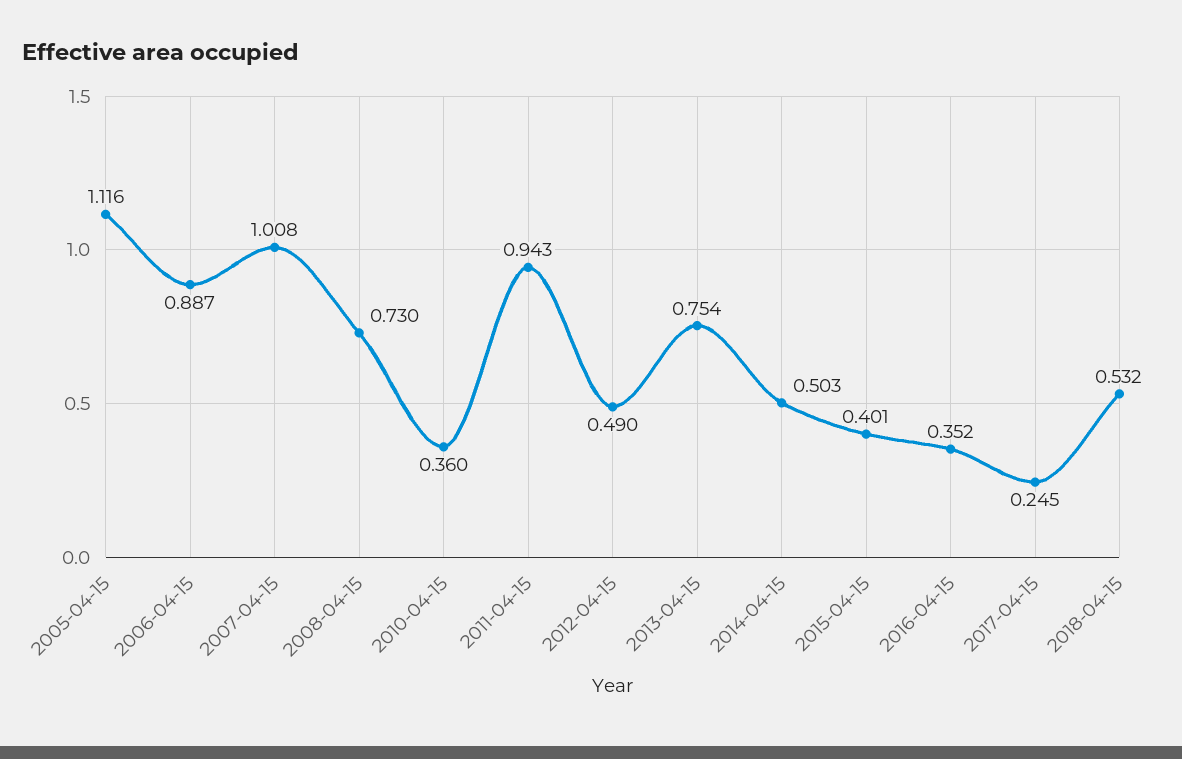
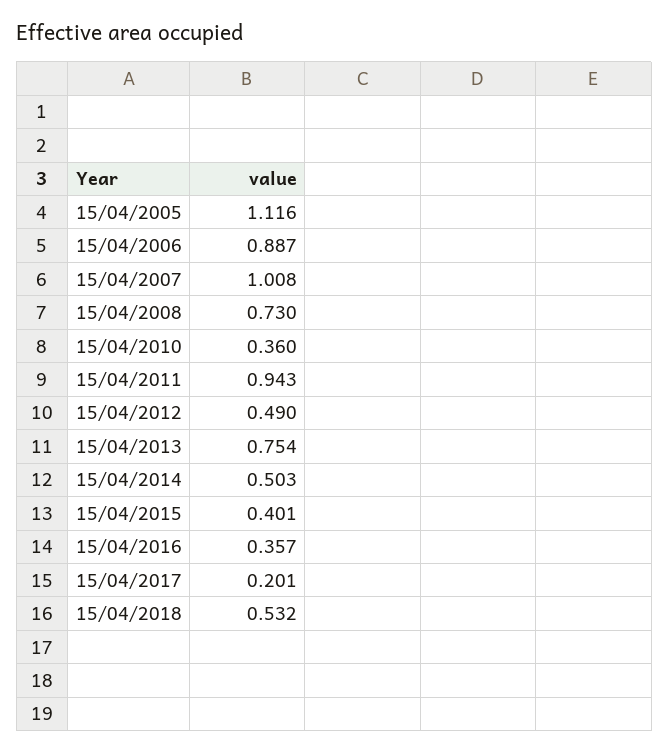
  {
    "2005-04-15": 1.116,
    "2006-04-15": 0.887,
    "2007-04-15": 1.008,
    "2008-04-15": 0.73,
    "2010-04-15": 0.36,
    "2011-04-15": 0.943,
    "2012-04-15": 0.49,
    "2013-04-15": 0.754,
    "2014-04-15": 0.503,
    "2015-04-15": 0.401,
-   "2016-04-15": 0.352,
+   "2016-04-15": 0.357,
-   "2017-04-15": 0.245,
+   "2017-04-15": 0.201,
    "2018-04-15": 0.532
  }

